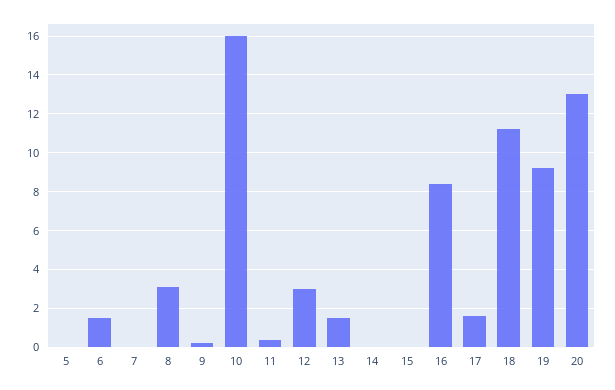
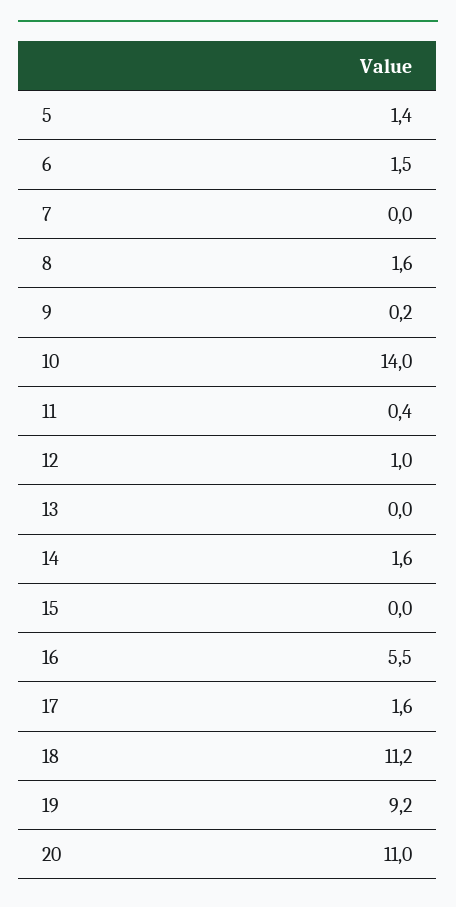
  {
-   "5": 0,
+   "5": 1.4,
    "6": 1.5,
    "7": 0,
-   "8": 3,
+   "8": 1.6,
    "9": 0.2,
-   "10": 16,
+   "10": 14,
    "11": 0.4,
-   "12": 3,
+   "12": 1,
-   "13": 1.5,
+   "13": 0,
-   "14": 0,
+   "14": 1.6,
    "15": 0,
-   "16": 8.5,
+   "16": 5.5,
    "17": 1.6,
    "18": 11.2,
    "19": 9.2,
-   "20": 13
+   "20": 11
  }

